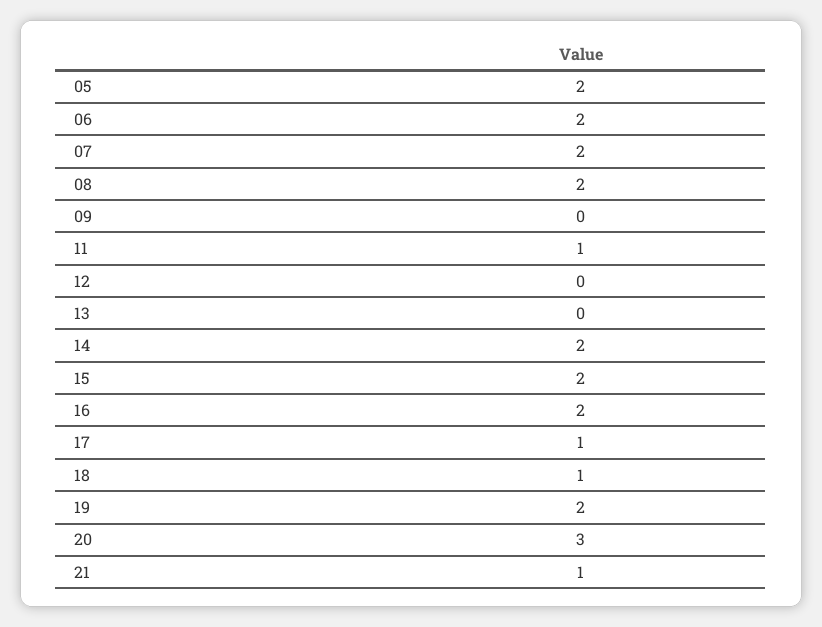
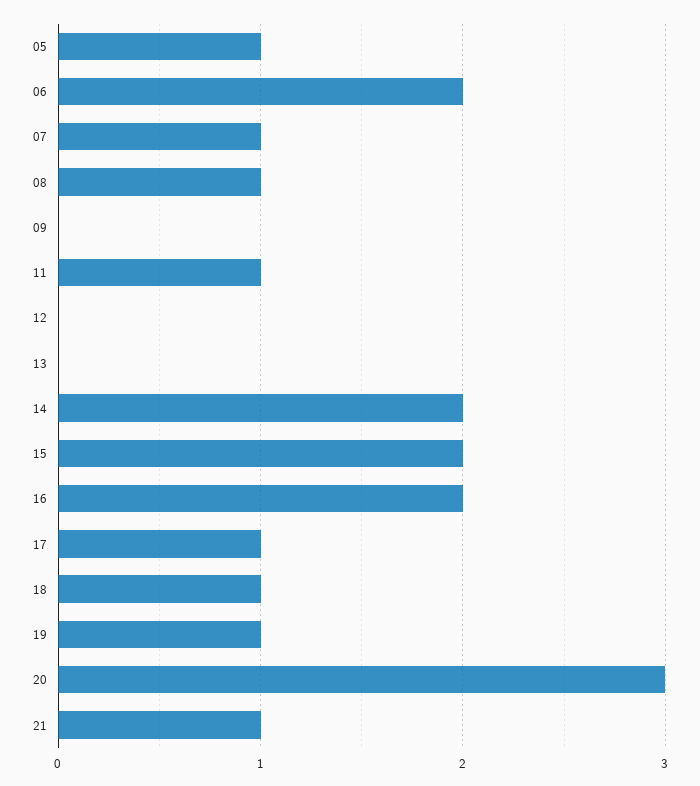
  {
-   "05": 2,
+   "05": 1,
    "06": 2,
-   "07": 2,
+   "07": 1,
-   "08": 2,
+   "08": 1,
    "09": 0,
    "11": 1,
    "12": 0,
    "13": 0,
    "14": 2,
    "15": 2,
    "16": 2,
    "17": 1,
    "18": 1,
-   "19": 2,
+   "19": 1,
    "20": 3,
    "21": 1
  }

